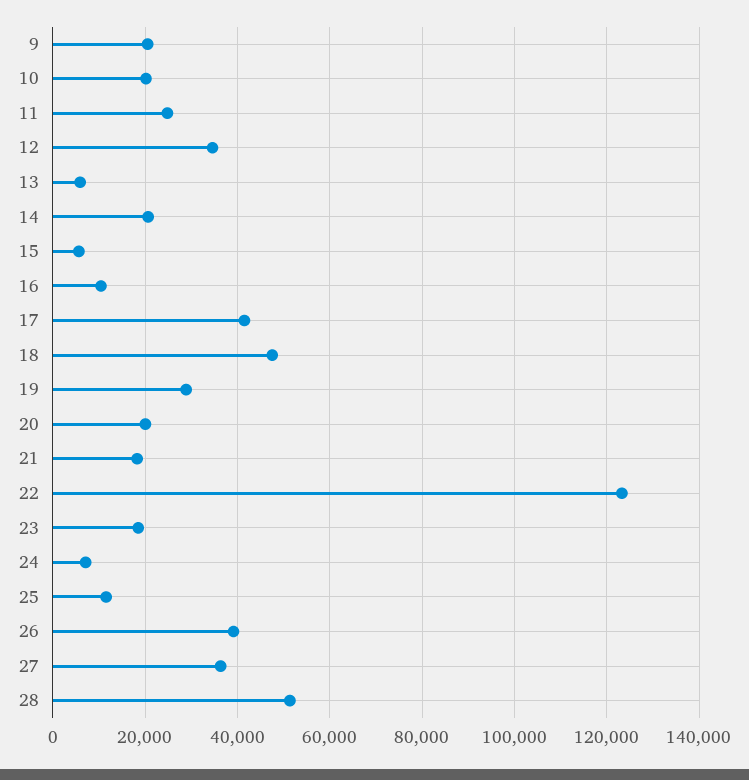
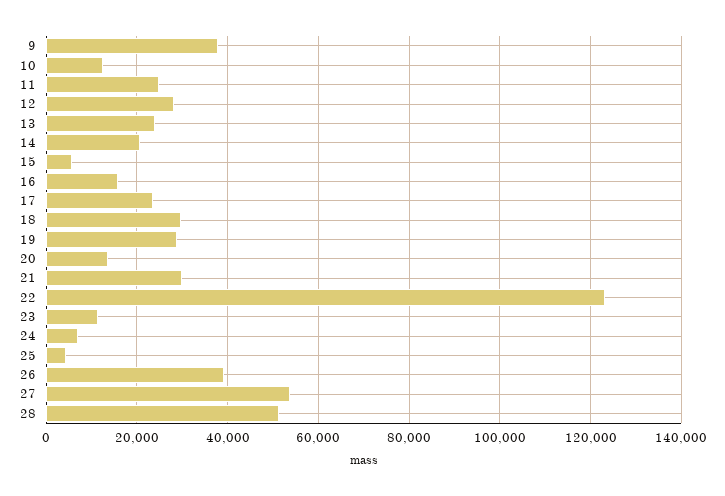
  {
-   "9": 20000,
+   "9": 38000,
-   "10": 20000,
+   "10": 12000,
    "11": 24000,
-   "12": 34000,
+   "12": 28000,
-   "13": 6000,
+   "13": 24000,
    "14": 20000,
    "15": 6000,
-   "16": 10000,
+   "16": 16000,
-   "17": 42000,
+   "17": 24000,
-   "18": 48000,
+   "18": 30000,
    "19": 28000,
-   "20": 20000,
+   "20": 14000,
-   "21": 18000,
+   "21": 30000,
    "22": 124000,
-   "23": 18000,
+   "23": 12000,
    "24": 8000,
-   "25": 12000,
+   "25": 4000,
    "26": 40000,
-   "27": 36000,
+   "27": 54000,
    "28": 52000
  }

